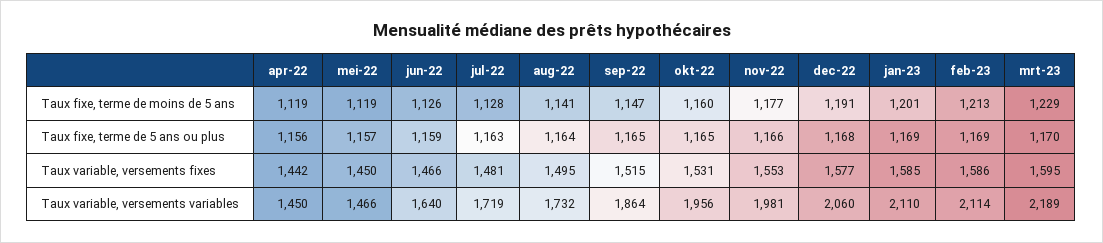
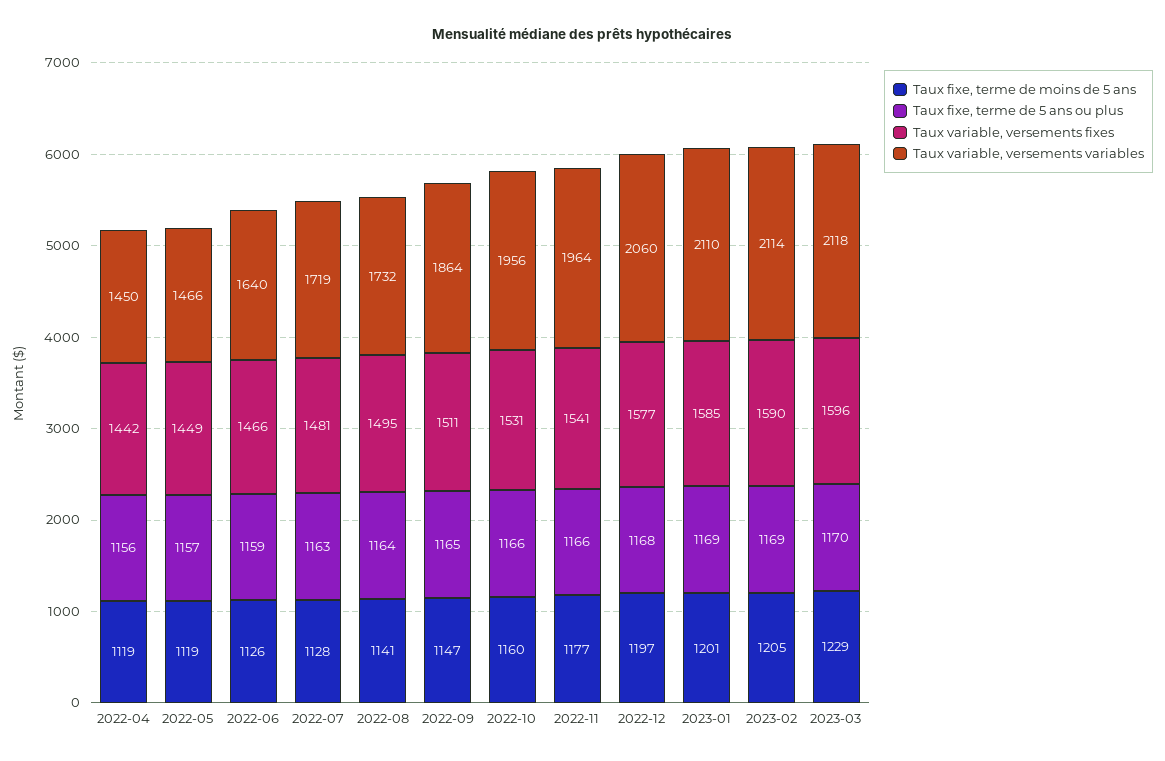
  {
    "Taux fixe, terme de moins de 5 ans": {
      "apr-22": 1119,
      "mei-22": 1119,
      "jun-22": 1126,
      "jul-22": 1128,
      "aug-22": 1141,
      "sep-22": 1147,
      "okt-22": 1160,
      "nov-22": 1177,
-     "dec-22": 1191,
+     "dec-22": 1197,
      "jan-23": 1201,
-     "feb-23": 1213,
+     "feb-23": 1205,
      "mrt-23": 1229
    },
    "Taux fixe, terme de 5 ans ou plus": {
      "apr-22": 1156,
      "mei-22": 1157,
      "jun-22": 1159,
      "jul-22": 1163,
      "aug-22": 1164,
      "sep-22": 1165,
-     "okt-22": 1165,
+     "okt-22": 1166,
      "nov-22": 1166,
      "dec-22": 1168,
      "jan-23": 1169,
      "feb-23": 1169,
      "mrt-23": 1170
    },
    "Taux variable, versements fixes": {
      "apr-22": 1442,
-     "mei-22": 1450,
+     "mei-22": 1449,
      "jun-22": 1466,
      "jul-22": 1481,
      "aug-22": 1495,
-     "sep-22": 1515,
+     "sep-22": 1511,
      "okt-22": 1531,
-     "nov-22": 1553,
+     "nov-22": 1541,
      "dec-22": 1577,
      "jan-23": 1585,
-     "feb-23": 1586,
+     "feb-23": 1590,
-     "mrt-23": 1595
+     "mrt-23": 1596
    },
    "Taux variable, versements variables": {
      "apr-22": 1450,
      "mei-22": 1466,
      "jun-22": 1640,
      "jul-22": 1719,
      "aug-22": 1732,
      "sep-22": 1864,
      "okt-22": 1956,
-     "nov-22": 1981,
+     "nov-22": 1964,
      "dec-22": 2060,
      "jan-23": 2110,
      "feb-23": 2114,
-     "mrt-23": 2189
+     "mrt-23": 2118
    }
  }

